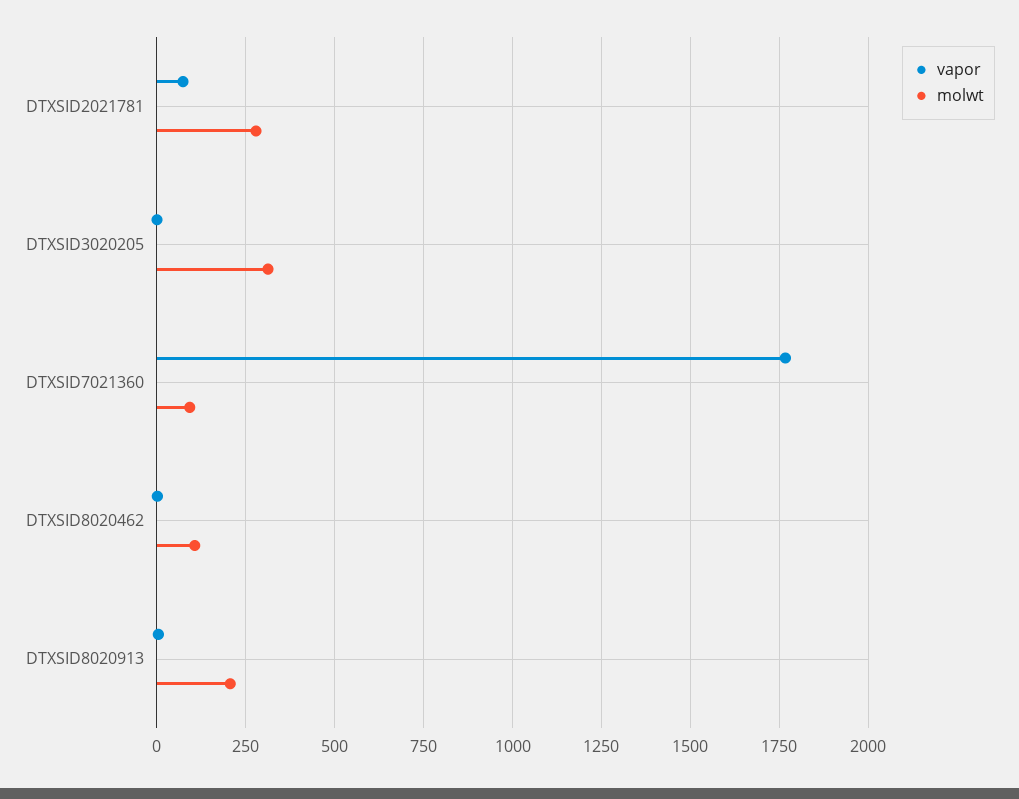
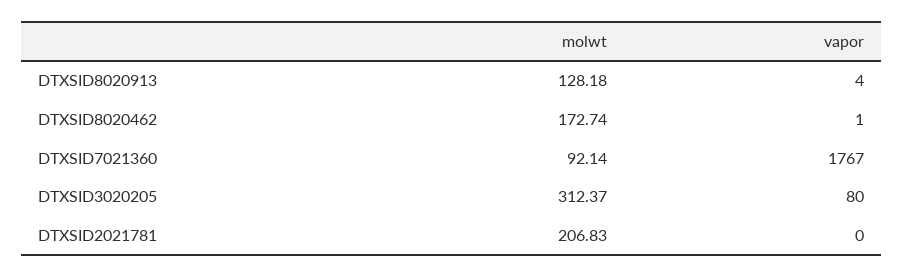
  {
    "vapor": {
-     "DTXSID2021781": 75,
+     "DTXSID2021781": 0,
-     "DTXSID3020205": 0,
+     "DTXSID3020205": 80,
      "DTXSID7021360": 1767,
      "DTXSID8020462": 1,
      "DTXSID8020913": 4
    },
    "molwt": {
-     "DTXSID2021781": 275,
+     "DTXSID2021781": 206.83,
      "DTXSID3020205": 312.37,
      "DTXSID7021360": 92.14,
-     "DTXSID8020462": 100,
+     "DTXSID8020462": 172.74,
-     "DTXSID8020913": 200
+     "DTXSID8020913": 128.18
    }
  }

